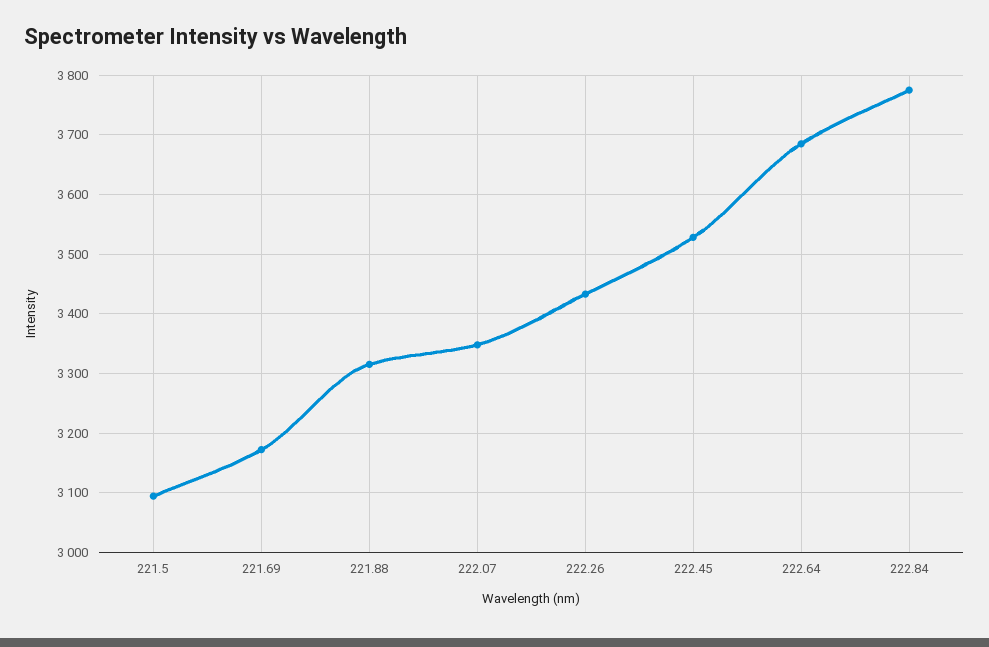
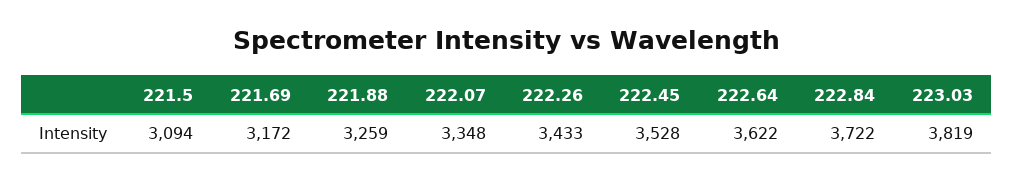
  {
    "221.5": 3094,
    "221.69": 3172,
-   "221.88": 3320,
+   "221.88": 3259,
    "222.07": 3348,
    "222.26": 3433,
    "222.45": 3528,
-   "222.64": 3680,
+   "222.64": 3622,
-   "222.84": 3780
+   "222.84": 3722,
+   "223.03": 3819
  }

